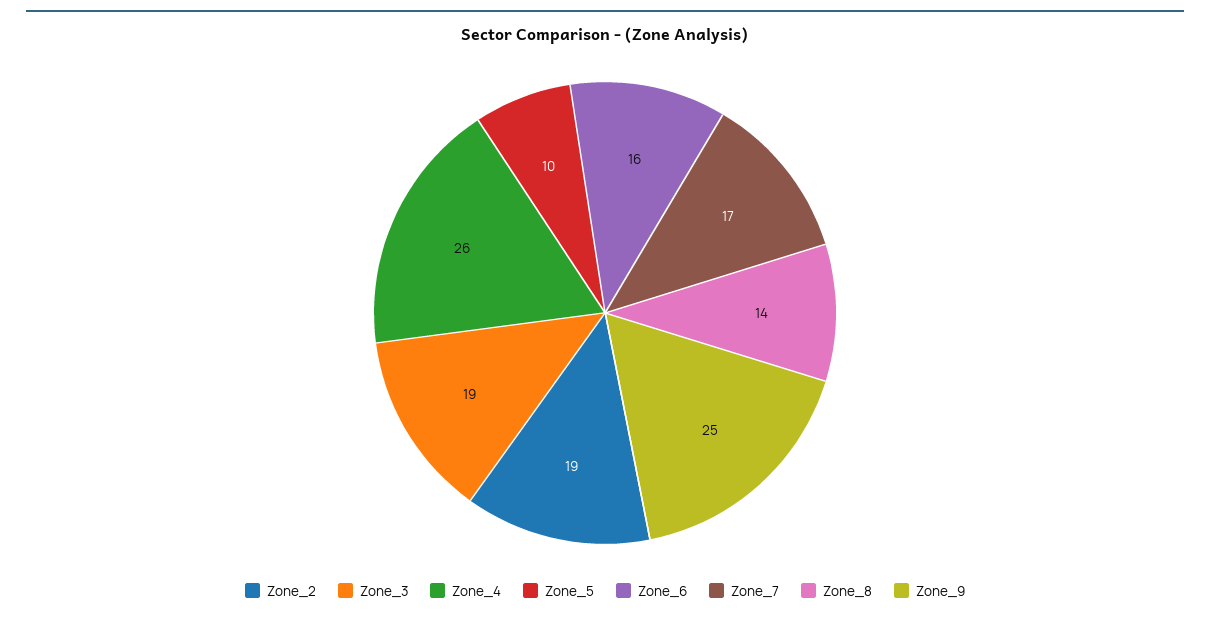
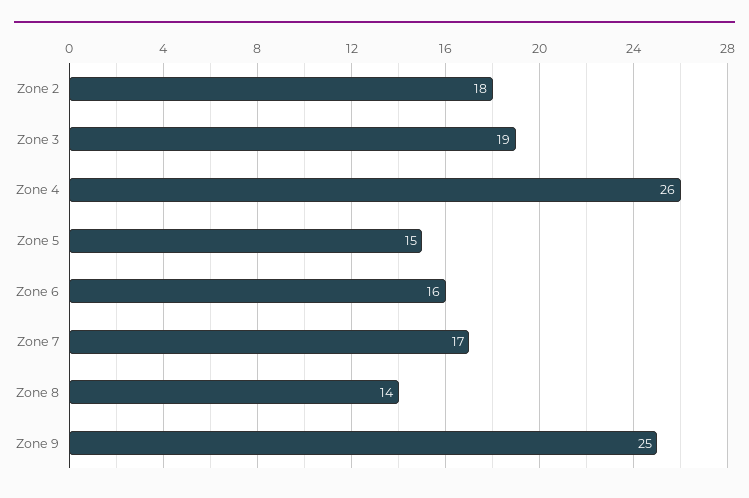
  {
-   "Zone_2": 19,
+   "Zone_2": 18,
    "Zone_3": 19,
    "Zone_4": 26,
-   "Zone_5": 10,
+   "Zone_5": 15,
    "Zone_6": 16,
    "Zone_7": 17,
    "Zone_8": 14,
    "Zone_9": 25
  }

